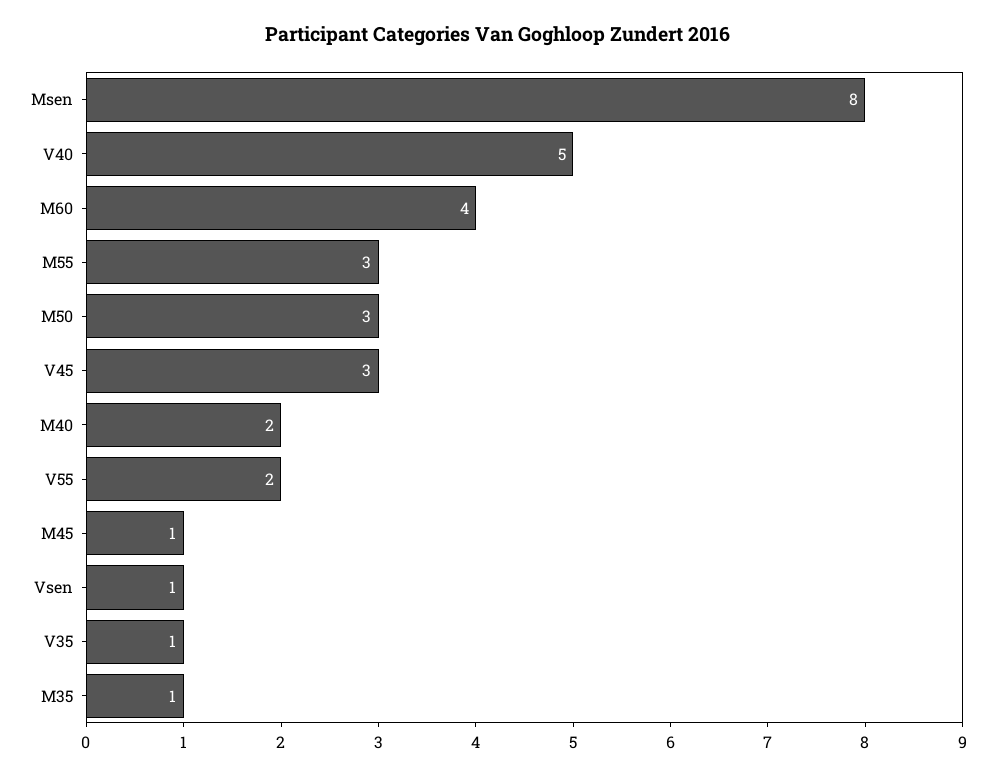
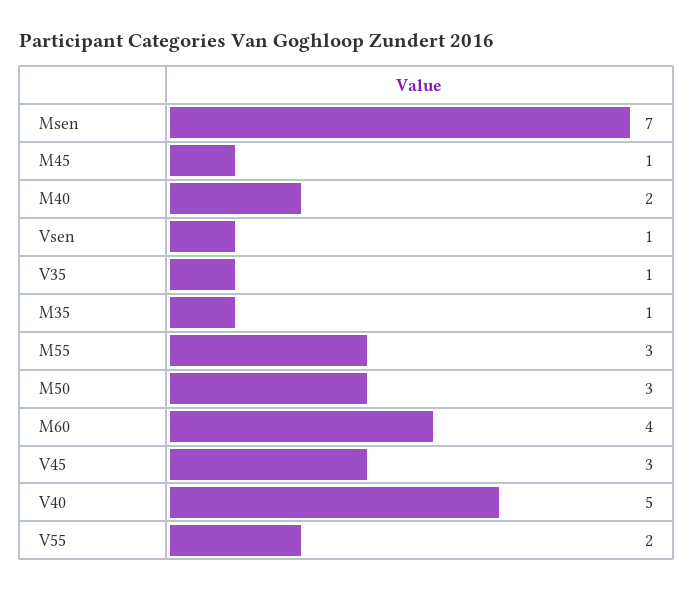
  {
-   "Msen": 8,
+   "Msen": 7,
    "V40": 5,
    "M60": 4,
    "M55": 3,
    "M50": 3,
    "V45": 3,
    "M40": 2,
    "V55": 2,
    "M45": 1,
    "Vsen": 1,
    "V35": 1,
    "M35": 1
  }

